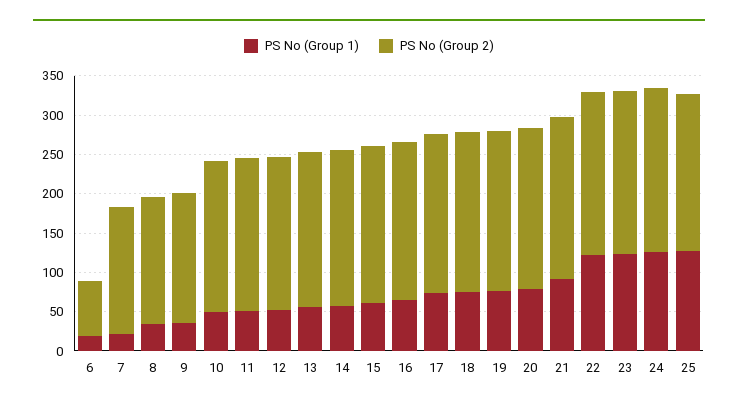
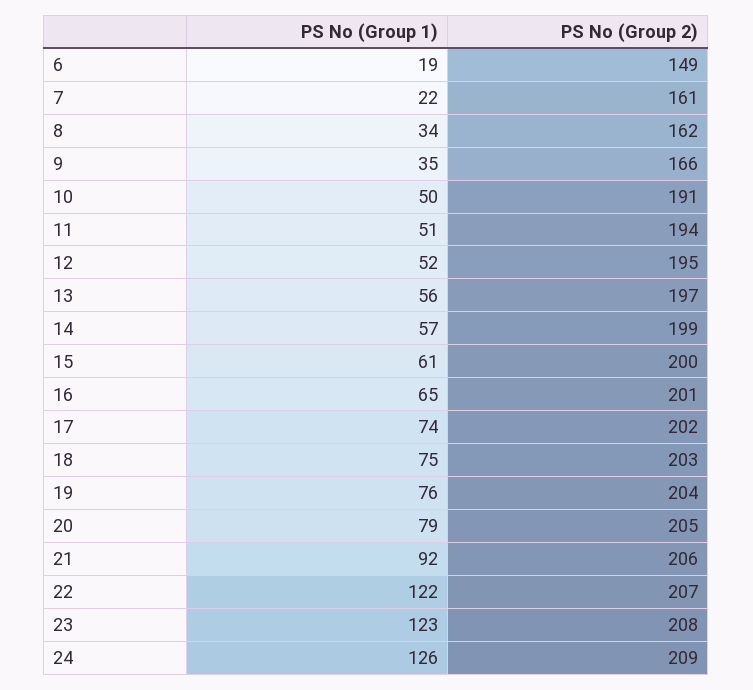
  {
    "PS No (Group 1)": {
      "6": 19,
      "7": 22,
      "8": 34,
      "9": 35,
      "10": 50,
      "11": 51,
      "12": 52,
      "13": 56,
      "14": 57,
      "15": 61,
      "16": 65,
      "17": 74,
      "18": 75,
      "19": 76,
      "20": 79,
      "21": 92,
      "22": 122,
      "23": 123,
-     "24": 126,
+     "24": 126
-     "25": 125
    },
    "PS No (Group 2)": {
-     "6": 75,
+     "6": 149,
      "7": 161,
      "8": 162,
      "9": 166,
      "10": 191,
      "11": 194,
      "12": 195,
      "13": 197,
      "14": 199,
      "15": 200,
      "16": 201,
      "17": 202,
      "18": 203,
      "19": 204,
      "20": 205,
      "21": 206,
      "22": 207,
      "23": 208,
-     "24": 209,
+     "24": 209
-     "25": 200
    }
  }

